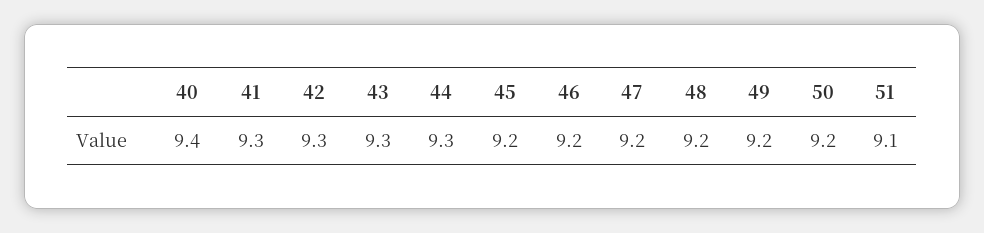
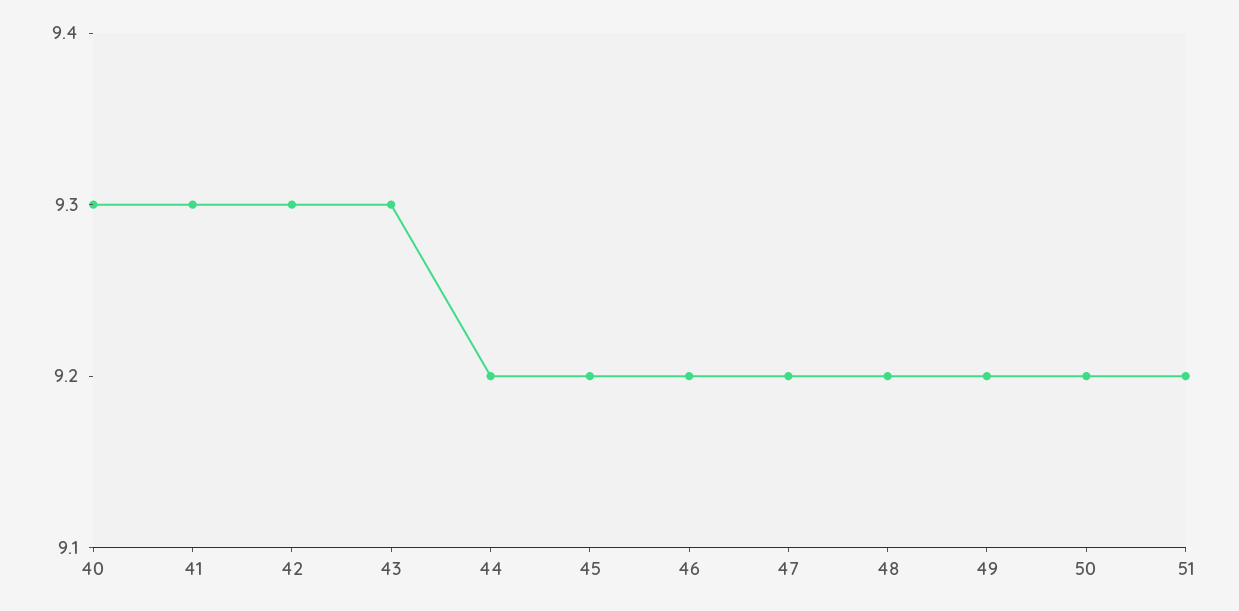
  {
-   "40": 9.4,
+   "40": 9.3,
    "41": 9.3,
    "42": 9.3,
    "43": 9.3,
-   "44": 9.3,
+   "44": 9.2,
    "45": 9.2,
    "46": 9.2,
    "47": 9.2,
    "48": 9.2,
    "49": 9.2,
    "50": 9.2,
-   "51": 9.1
+   "51": 9.2
  }

